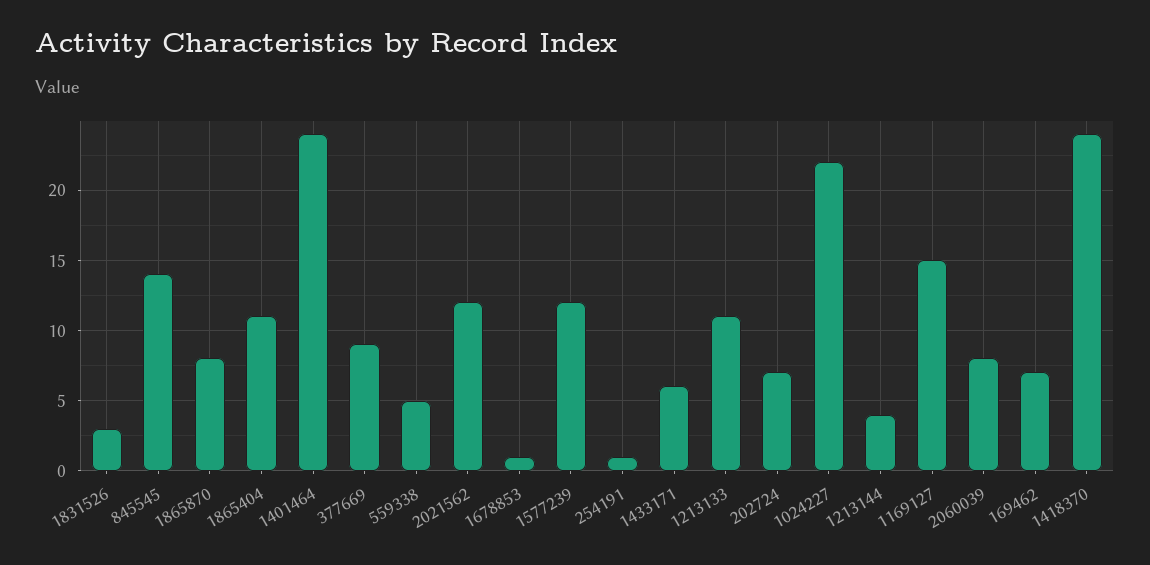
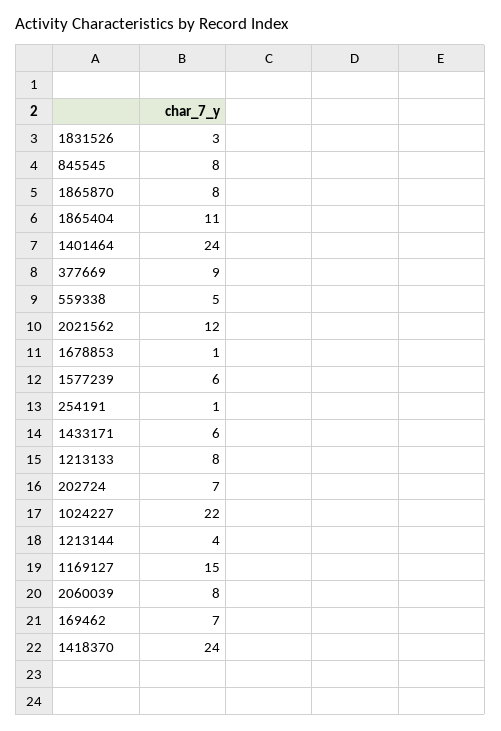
  {
    "1831526": 3,
-   "845545": 14,
+   "845545": 8,
    "1865870": 8,
    "1865404": 11,
    "1401464": 24,
    "377669": 9,
    "559338": 5,
    "2021562": 12,
    "1678853": 1,
-   "1577239": 12,
+   "1577239": 6,
    "254191": 1,
    "1433171": 6,
-   "1213133": 11,
+   "1213133": 8,
    "202724": 7,
    "1024227": 22,
    "1213144": 4,
    "1169127": 15,
    "2060039": 8,
    "169462": 7,
    "1418370": 24
  }

